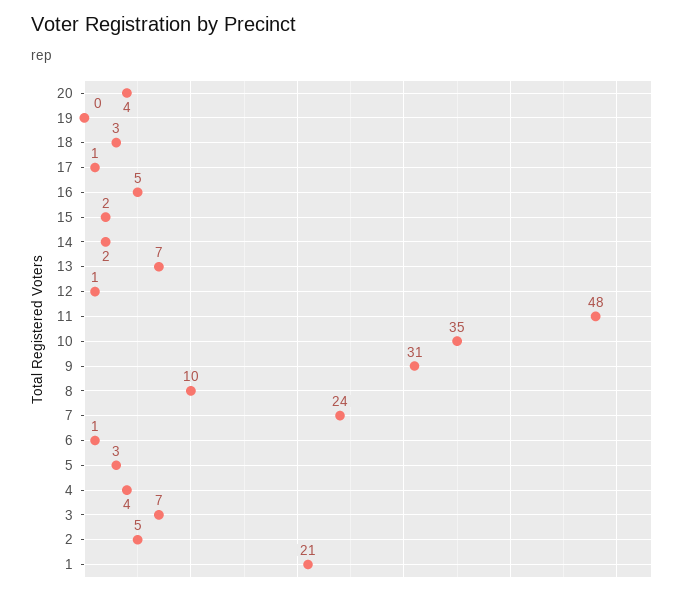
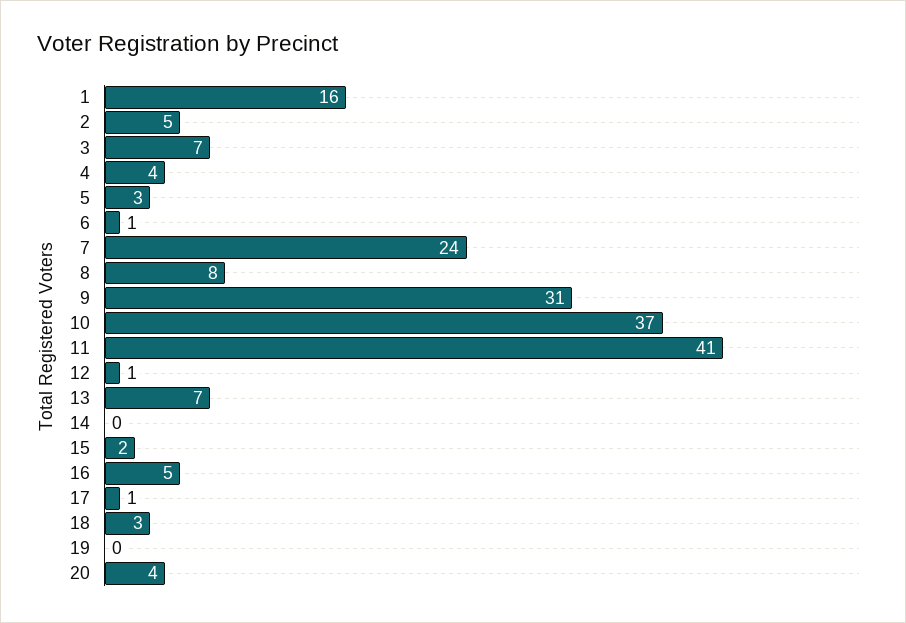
  {
    "20": 4,
    "19": 0,
    "18": 3,
    "17": 1,
    "16": 5,
    "15": 2,
-   "14": 2,
+   "14": 0,
    "13": 7,
    "12": 1,
-   "11": 48,
+   "11": 41,
-   "10": 35,
+   "10": 37,
    "9": 31,
-   "8": 10,
+   "8": 8,
    "7": 24,
    "6": 1,
    "5": 3,
    "4": 4,
    "3": 7,
    "2": 5,
-   "1": 21
+   "1": 16
  }

